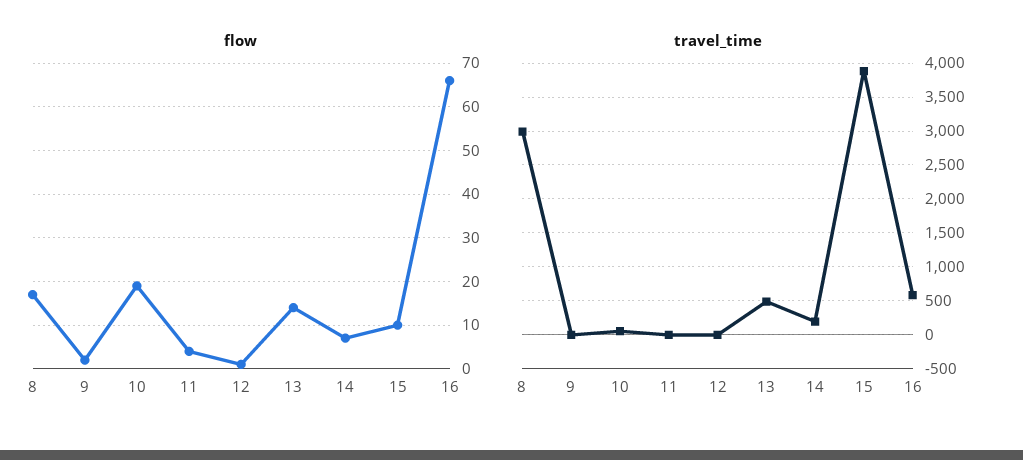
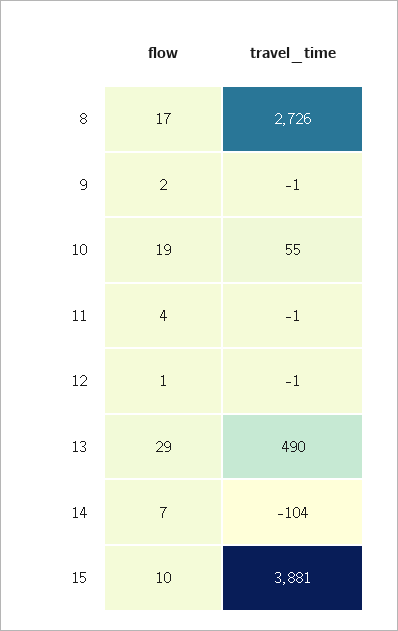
  {
    "flow": {
      "8": 17,
      "9": 2,
      "10": 19,
      "11": 4,
      "12": 1,
-     "13": 15,
+     "13": 29,
      "14": 7,
-     "15": 10,
+     "15": 10
-     "16": 65
    },
    "travel_time": {
-     "8": 3000,
+     "8": 2726,
      "9": -1,
      "10": 55,
      "11": -1,
      "12": -1,
      "13": 490,
-     "14": 200,
+     "14": -104,
-     "15": 3881,
+     "15": 3881
-     "16": 600
    }
  }

